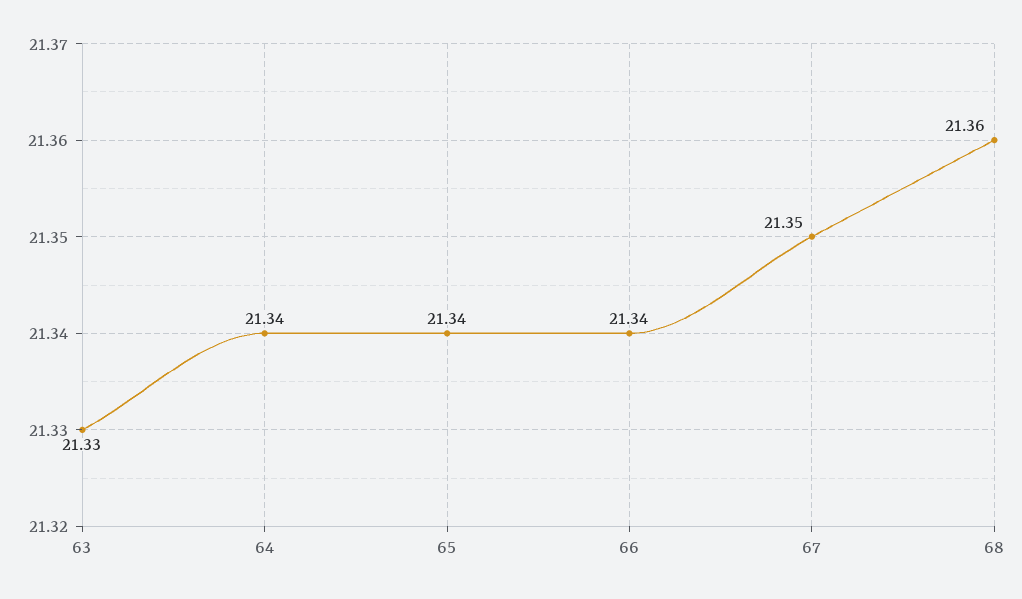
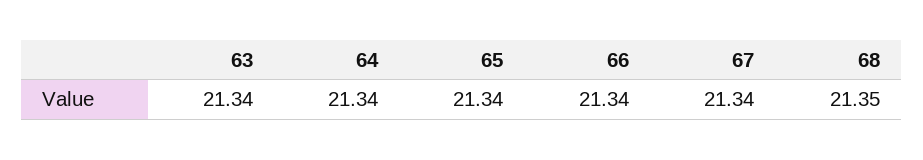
  {
-   "63": 21.33,
+   "63": 21.34,
    "64": 21.34,
    "65": 21.34,
    "66": 21.34,
-   "67": 21.35,
+   "67": 21.34,
-   "68": 21.36
+   "68": 21.35
  }

